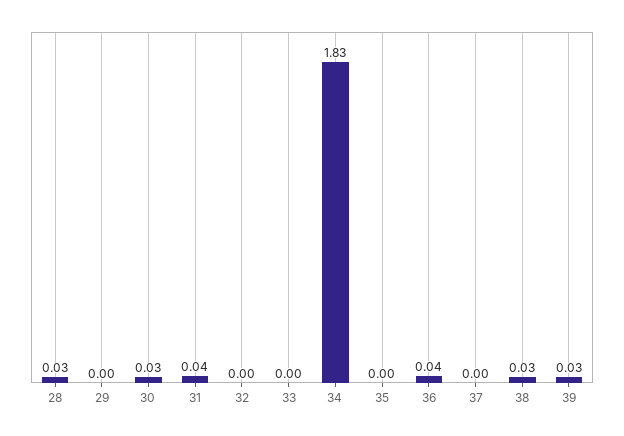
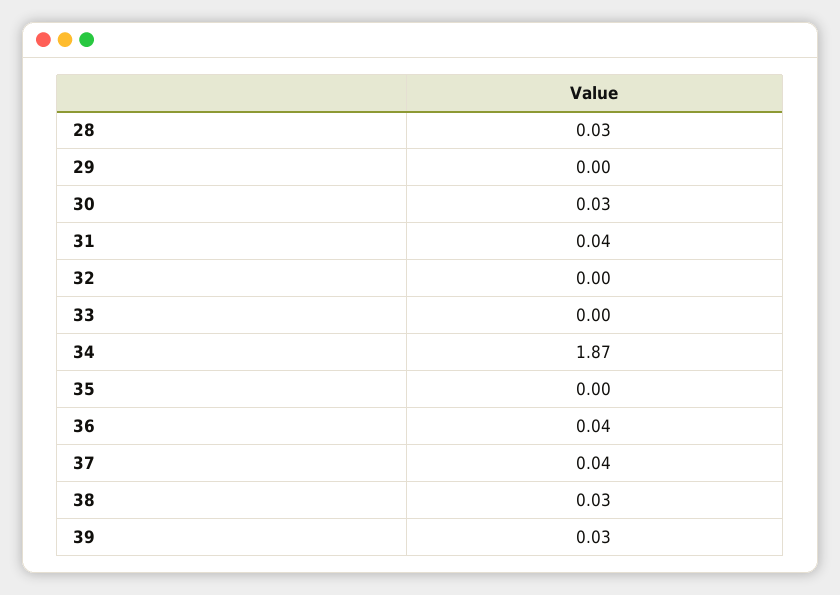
  {
    "28": 0.03,
    "29": 0,
    "30": 0.03,
    "31": 0.04,
    "32": 0,
    "33": 0,
-   "34": 1.83,
+   "34": 1.87,
    "35": 0,
    "36": 0.04,
-   "37": 0,
+   "37": 0.04,
    "38": 0.03,
    "39": 0.03
  }

